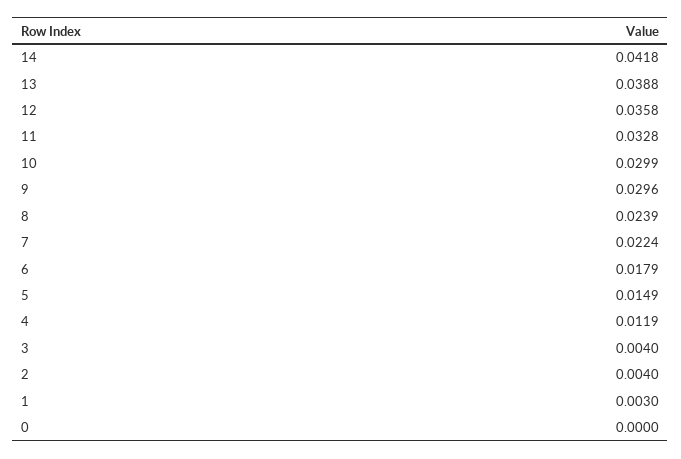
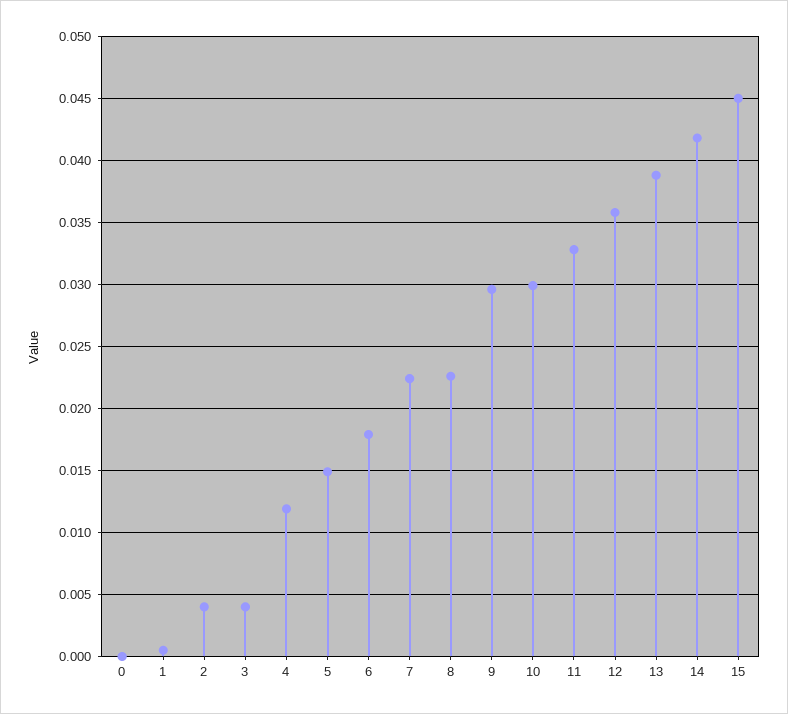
  {
    "14": 0.0418,
    "13": 0.0388,
    "12": 0.0358,
    "11": 0.0328,
    "10": 0.0299,
    "9": 0.0296,
-   "8": 0.0239,
+   "8": 0.0225,
    "7": 0.0224,
    "6": 0.0179,
    "5": 0.0149,
    "4": 0.0119,
    "3": 0.004,
    "2": 0.004,
-   "1": 0.003,
+   "1": 0.0005,
-   "0": 0
+   "0": 0,
+   "15": 0.045
  }

